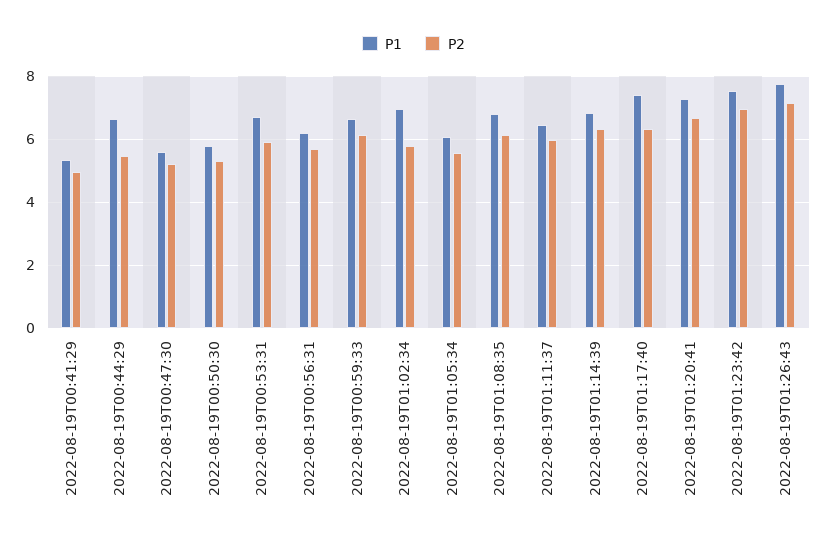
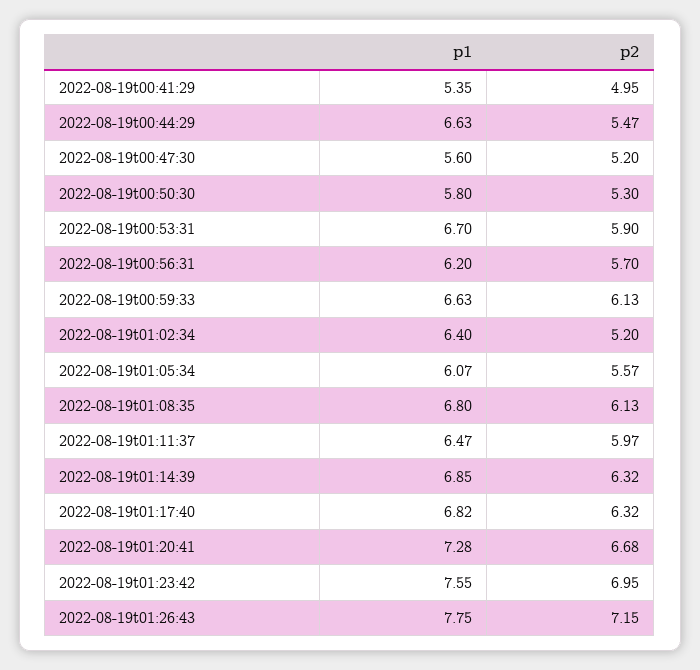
  {
    "P1": {
      "2022-08-19T00:41:29": 5.35,
      "2022-08-19T00:44:29": 6.63,
      "2022-08-19T00:47:30": 5.6,
      "2022-08-19T00:50:30": 5.8,
      "2022-08-19T00:53:31": 6.7,
      "2022-08-19T00:56:31": 6.2,
      "2022-08-19T00:59:33": 6.63,
-     "2022-08-19T01:02:34": 7,
+     "2022-08-19T01:02:34": 6.4,
      "2022-08-19T01:05:34": 6.07,
      "2022-08-19T01:08:35": 6.8,
      "2022-08-19T01:11:37": 6.47,
      "2022-08-19T01:14:39": 6.85,
-     "2022-08-19T01:17:40": 7.4,
+     "2022-08-19T01:17:40": 6.82,
      "2022-08-19T01:20:41": 7.28,
      "2022-08-19T01:23:42": 7.55,
      "2022-08-19T01:26:43": 7.75
    },
    "P2": {
      "2022-08-19T00:41:29": 4.95,
      "2022-08-19T00:44:29": 5.47,
      "2022-08-19T00:47:30": 5.2,
      "2022-08-19T00:50:30": 5.3,
      "2022-08-19T00:53:31": 5.9,
      "2022-08-19T00:56:31": 5.7,
      "2022-08-19T00:59:33": 6.13,
-     "2022-08-19T01:02:34": 5.8,
+     "2022-08-19T01:02:34": 5.2,
      "2022-08-19T01:05:34": 5.57,
      "2022-08-19T01:08:35": 6.13,
      "2022-08-19T01:11:37": 5.97,
      "2022-08-19T01:14:39": 6.32,
      "2022-08-19T01:17:40": 6.32,
      "2022-08-19T01:20:41": 6.68,
      "2022-08-19T01:23:42": 6.95,
      "2022-08-19T01:26:43": 7.15
    }
  }

